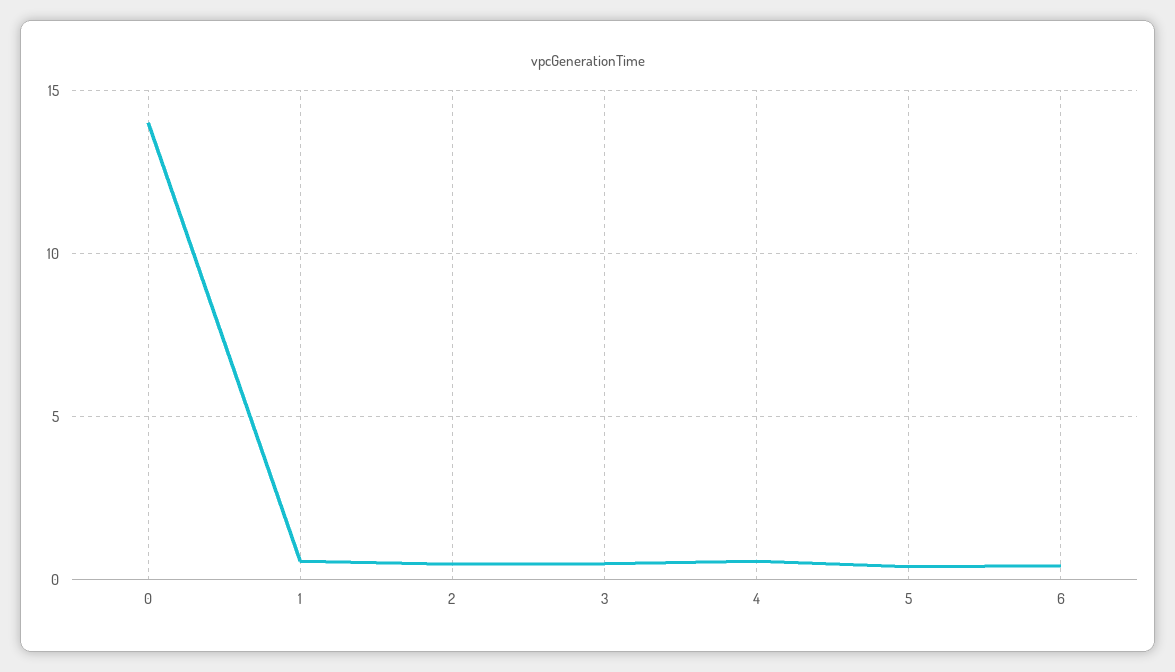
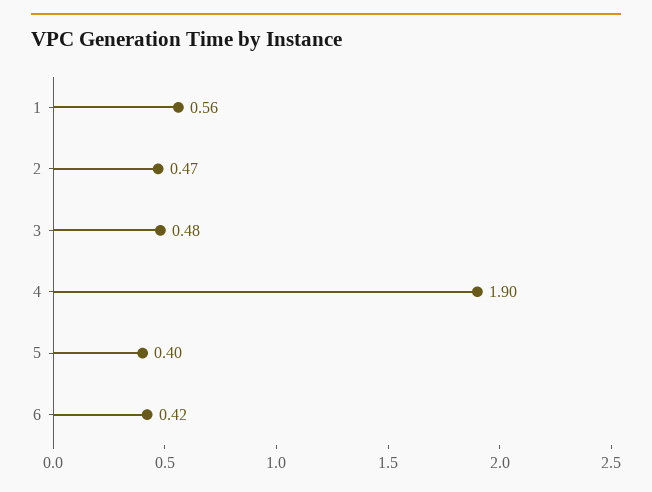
  {
-   "0": 14,
    "1": 0.56,
    "2": 0.47,
    "3": 0.48,
-   "4": 0.5,
+   "4": 1.9,
    "5": 0.4,
    "6": 0.42
  }

